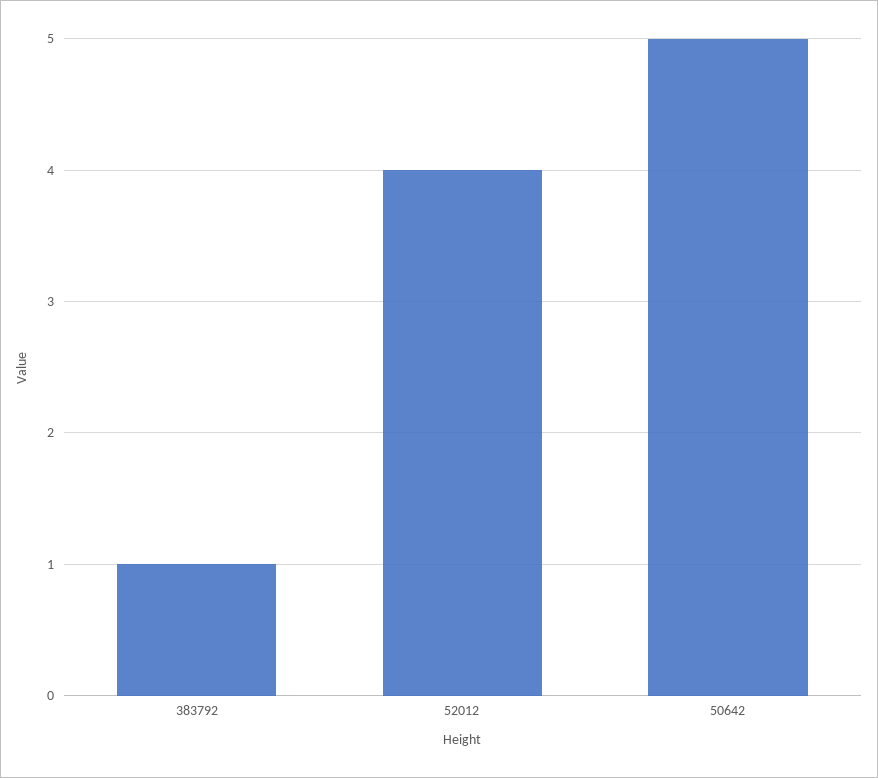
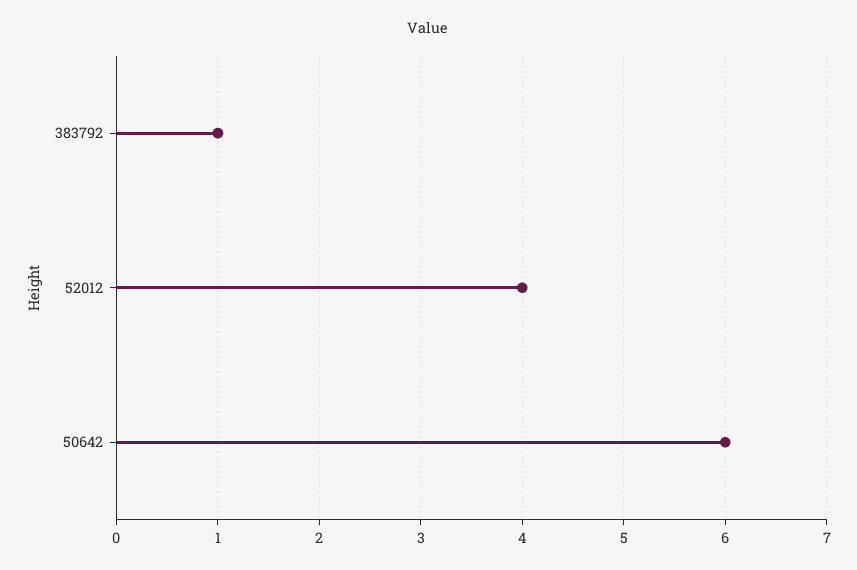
  {
    "383792": 1,
    "52012": 4,
-   "50642": 5
+   "50642": 6
  }

